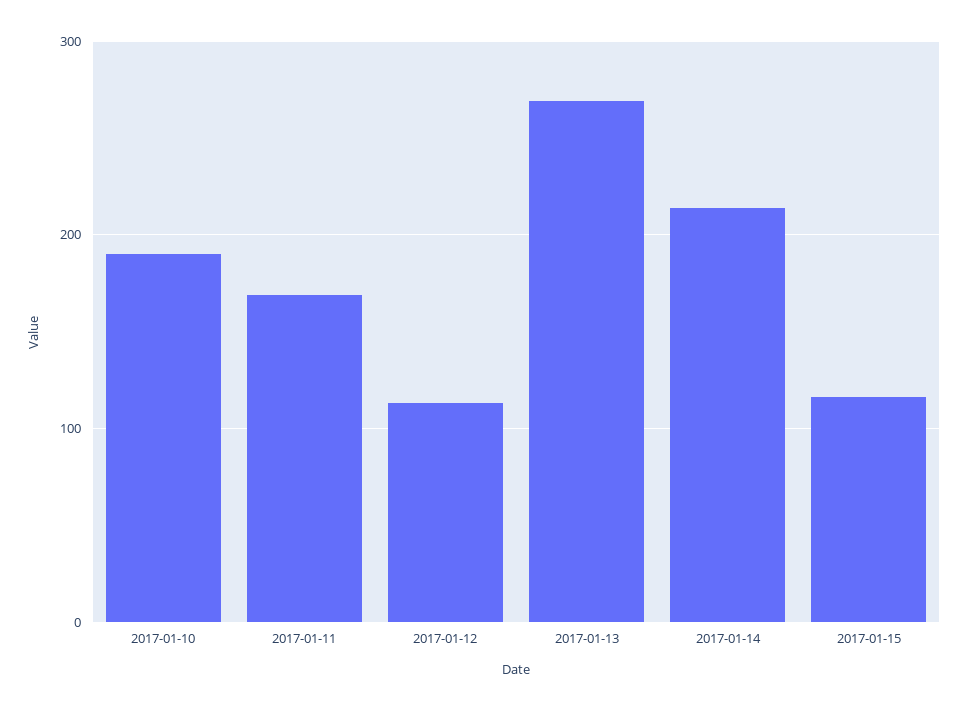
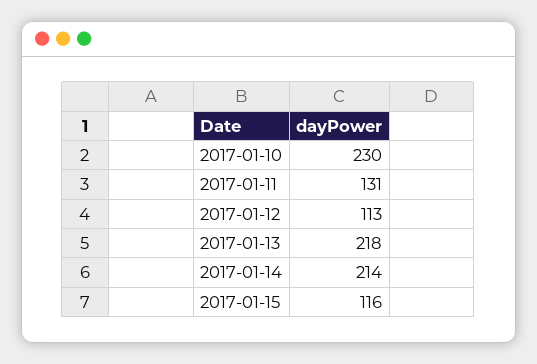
  {
-   "2017-01-10": 190,
+   "2017-01-10": 230,
-   "2017-01-11": 170,
+   "2017-01-11": 131,
    "2017-01-12": 113,
-   "2017-01-13": 270,
+   "2017-01-13": 218,
    "2017-01-14": 214,
    "2017-01-15": 116
  }

